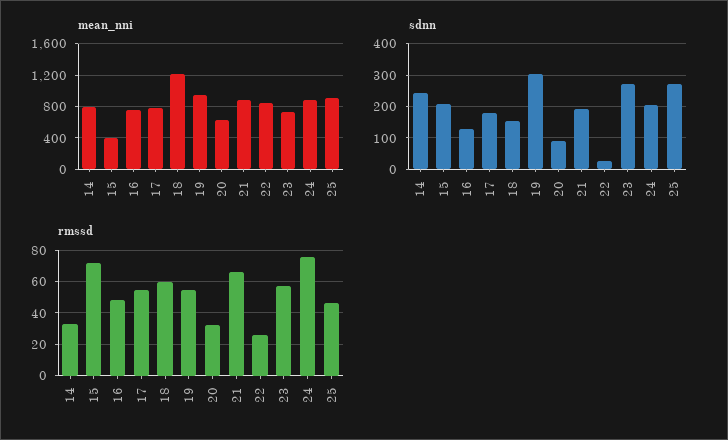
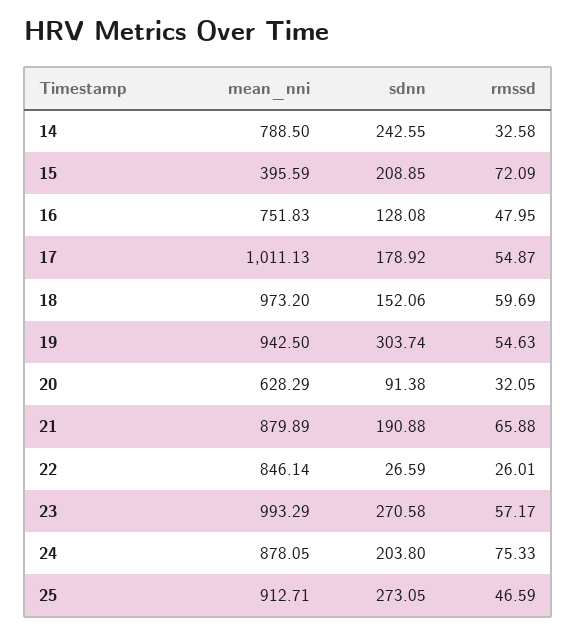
  {
    "mean_nni": {
      "14": 788.5,
      "15": 395.59,
      "16": 751.83,
-     "17": 800,
+     "17": 1011.13,
-     "18": 1200,
+     "18": 973.2,
      "19": 942.5,
      "20": 628.29,
      "21": 879.89,
      "22": 846.14,
-     "23": 700,
+     "23": 993.29,
      "24": 878.05,
      "25": 912.71
    },
    "sdnn": {
      "14": 242.55,
      "15": 208.85,
      "16": 128.08,
      "17": 178.92,
      "18": 152.06,
      "19": 303.74,
      "20": 91.38,
      "21": 190.88,
      "22": 26.59,
      "23": 270.58,
      "24": 203.8,
      "25": 273.05
    },
    "rmssd": {
      "14": 32.58,
      "15": 72.09,
      "16": 47.95,
      "17": 54.87,
      "18": 59.69,
      "19": 54.63,
      "20": 32.05,
      "21": 65.88,
      "22": 26.01,
      "23": 57.17,
      "24": 75.33,
      "25": 46.59
    }
  }

